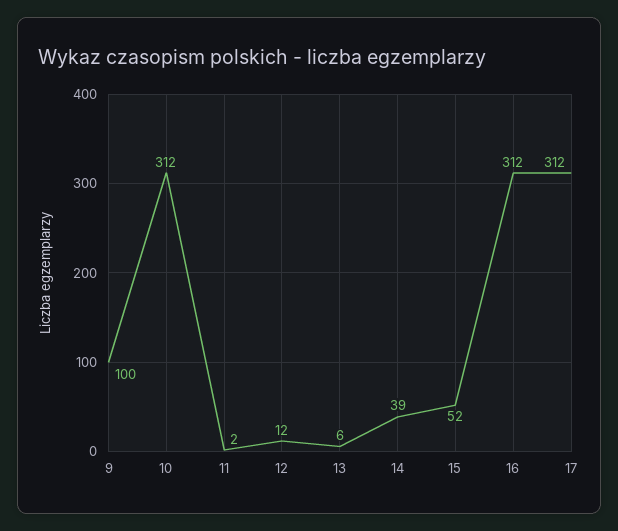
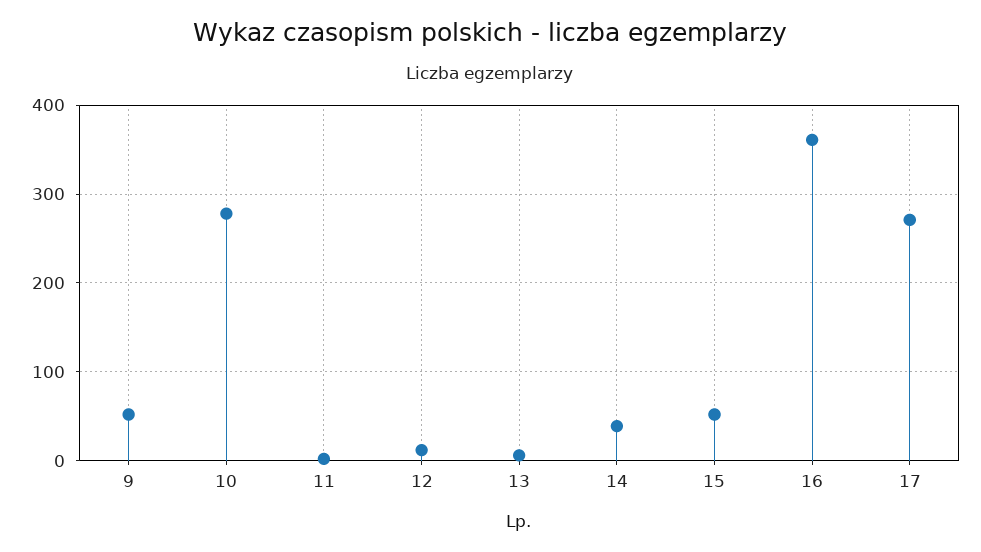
  {
-   "9": 100,
+   "9": 50,
-   "10": 312,
+   "10": 280,
    "11": 2,
    "12": 12,
    "13": 6,
    "14": 39,
    "15": 52,
-   "16": 312,
+   "16": 360,
-   "17": 312
+   "17": 270
  }

